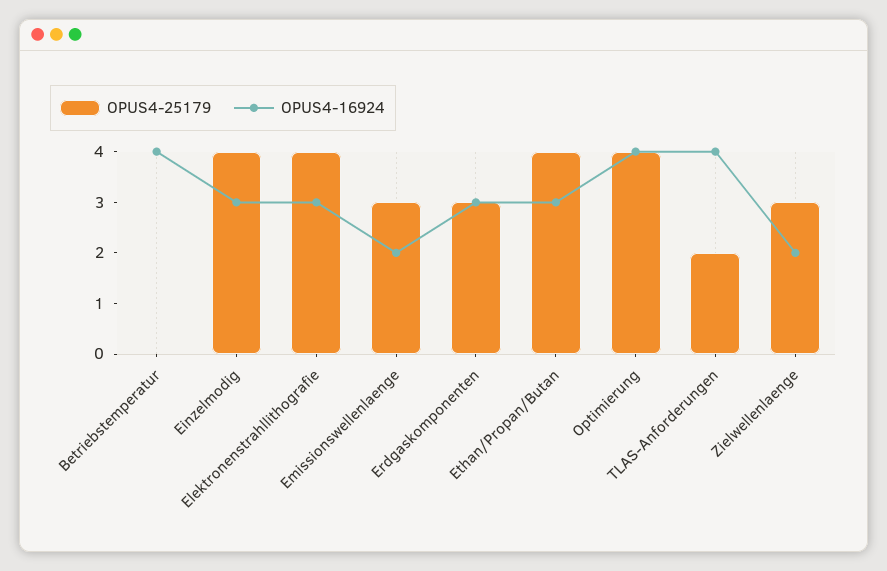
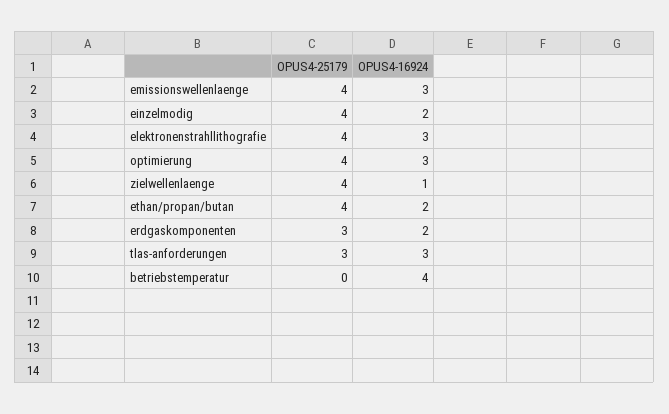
  {
    "OPUS4-25179": {
      "Betriebstemperatur": 0,
      "Einzelmodig": 4,
      "Elektronenstrahllithografie": 4,
-     "Emissionswellenlaenge": 3,
+     "Emissionswellenlaenge": 4,
      "Erdgaskomponenten": 3,
      "Ethan/Propan/Butan": 4,
      "Optimierung": 4,
-     "TLAS-Anforderungen": 2,
+     "TLAS-Anforderungen": 3,
-     "Zielwellenlaenge": 3
+     "Zielwellenlaenge": 4
    },
    "OPUS4-16924": {
      "Betriebstemperatur": 4,
-     "Einzelmodig": 3,
+     "Einzelmodig": 2,
      "Elektronenstrahllithografie": 3,
-     "Emissionswellenlaenge": 2,
+     "Emissionswellenlaenge": 3,
-     "Erdgaskomponenten": 3,
+     "Erdgaskomponenten": 2,
-     "Ethan/Propan/Butan": 3,
+     "Ethan/Propan/Butan": 2,
-     "Optimierung": 4,
+     "Optimierung": 3,
-     "TLAS-Anforderungen": 4,
+     "TLAS-Anforderungen": 3,
-     "Zielwellenlaenge": 2
+     "Zielwellenlaenge": 1
    }
  }

